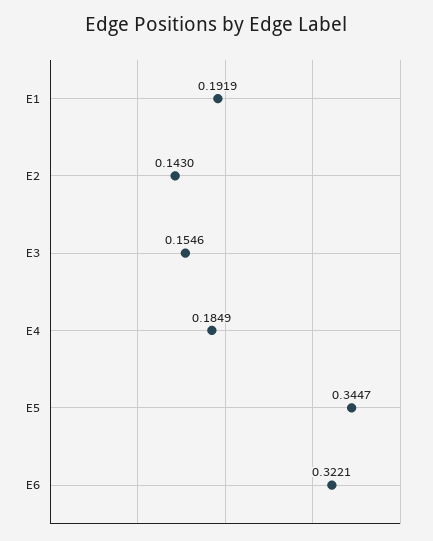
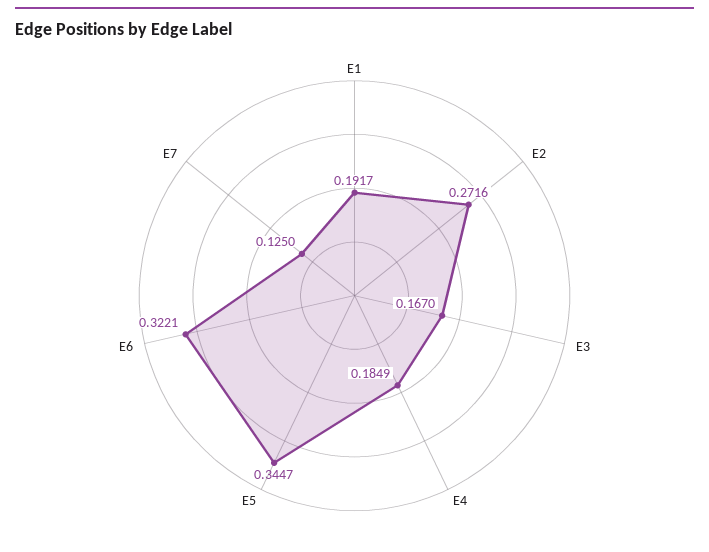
  {
-   "E1": 0.1919,
+   "E1": 0.1917,
-   "E2": 0.143,
+   "E2": 0.2716,
-   "E3": 0.1546,
+   "E3": 0.167,
    "E4": 0.1849,
    "E5": 0.3447,
-   "E6": 0.3221
+   "E6": 0.3221,
+   "E7": 0.125
  }

